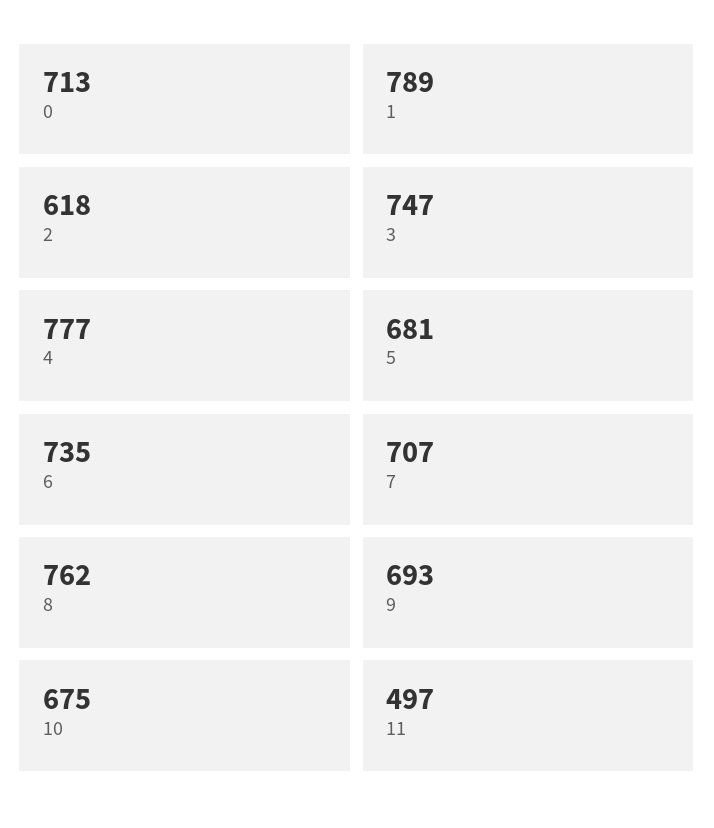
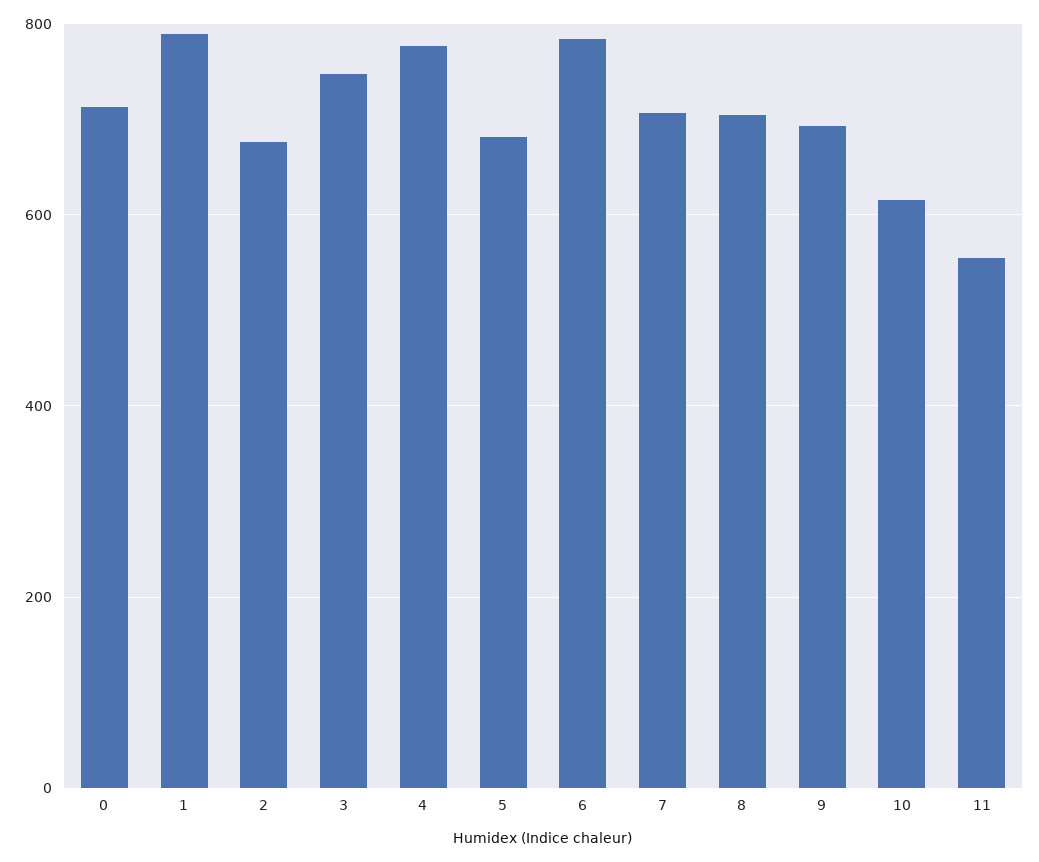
  {
    "0": 713,
    "1": 789,
-   "2": 618,
+   "2": 680,
    "3": 747,
    "4": 777,
    "5": 681,
-   "6": 735,
+   "6": 780,
    "7": 707,
-   "8": 762,
+   "8": 700,
    "9": 693,
-   "10": 675,
+   "10": 620,
-   "11": 497
+   "11": 560
  }

